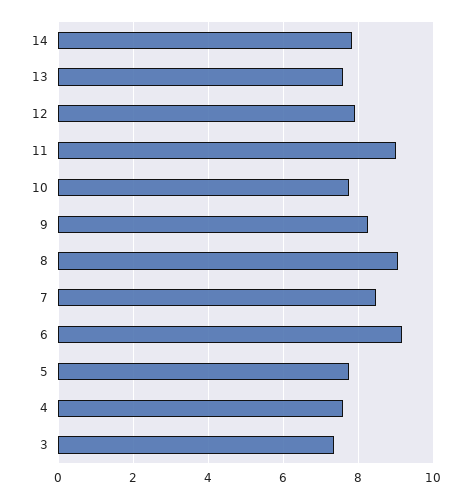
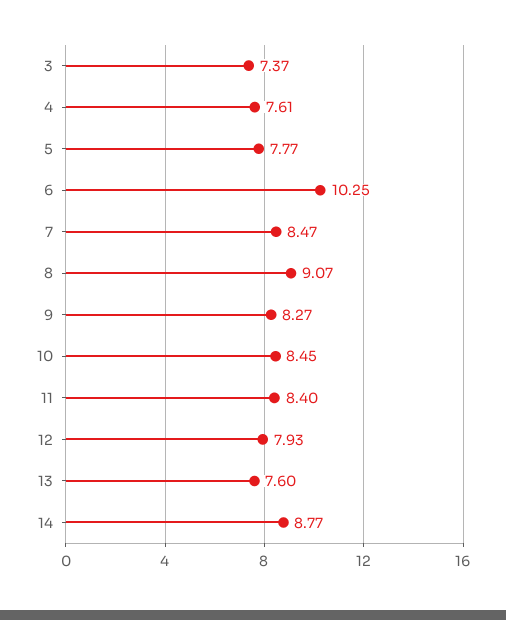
  {
-   "14": 7.8,
+   "14": 8.77,
    "13": 7.6,
    "12": 7.93,
-   "11": 9,
+   "11": 8.4,
-   "10": 7.8,
+   "10": 8.45,
    "9": 8.27,
    "8": 9.07,
    "7": 8.47,
-   "6": 9.2,
+   "6": 10.25,
    "5": 7.77,
    "4": 7.61,
    "3": 7.37
  }

